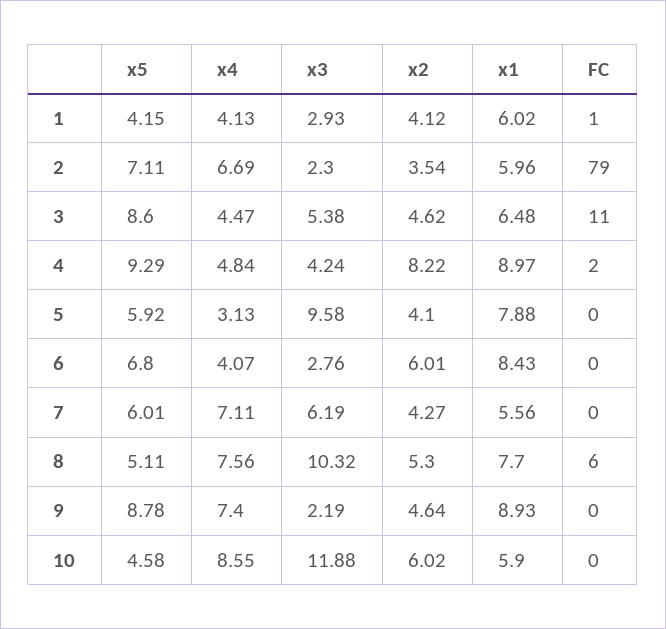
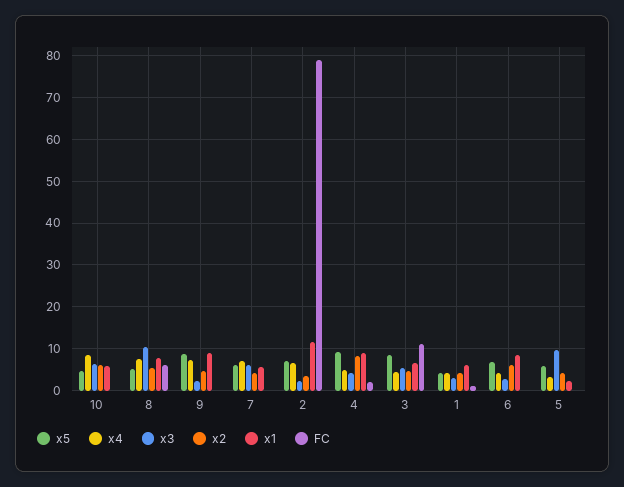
  {
    "x5": {
      "1": 4.15,
      "2": 7.11,
      "3": 8.6,
      "4": 9.29,
      "5": 5.92,
      "6": 6.8,
      "7": 6.01,
      "8": 5.11,
      "9": 8.78,
      "10": 4.58
    },
    "x4": {
      "1": 4.13,
      "2": 6.69,
      "3": 4.47,
      "4": 4.84,
      "5": 3.13,
      "6": 4.07,
      "7": 7.11,
      "8": 7.56,
      "9": 7.4,
      "10": 8.55
    },
    "x3": {
      "1": 2.93,
      "2": 2.3,
      "3": 5.38,
      "4": 4.24,
      "5": 9.58,
      "6": 2.76,
      "7": 6.19,
      "8": 10.32,
      "9": 2.19,
-     "10": 11.88
+     "10": 6
    },
    "x2": {
      "1": 4.12,
      "2": 3.54,
      "3": 4.62,
      "4": 8.22,
      "5": 4.1,
      "6": 6.01,
      "7": 4.27,
      "8": 5.3,
      "9": 4.64,
      "10": 6.02
    },
    "x1": {
      "1": 6.02,
-     "2": 5.96,
+     "2": 12,
      "3": 6.48,
      "4": 8.97,
-     "5": 7.88,
+     "5": 2,
      "6": 8.43,
      "7": 5.56,
      "8": 7.7,
      "9": 8.93,
      "10": 5.9
    },
    "FC": {
      "1": 1,
      "2": 79,
      "3": 11,
      "4": 2,
      "5": 0,
      "6": 0,
      "7": 0,
      "8": 6,
      "9": 0,
      "10": 0
    }
  }

